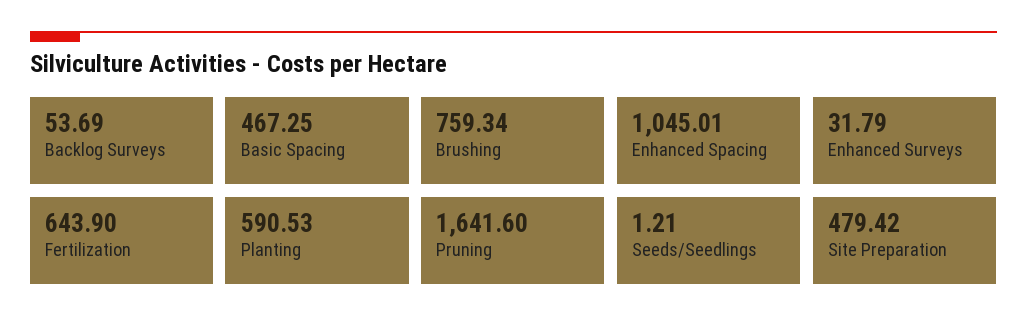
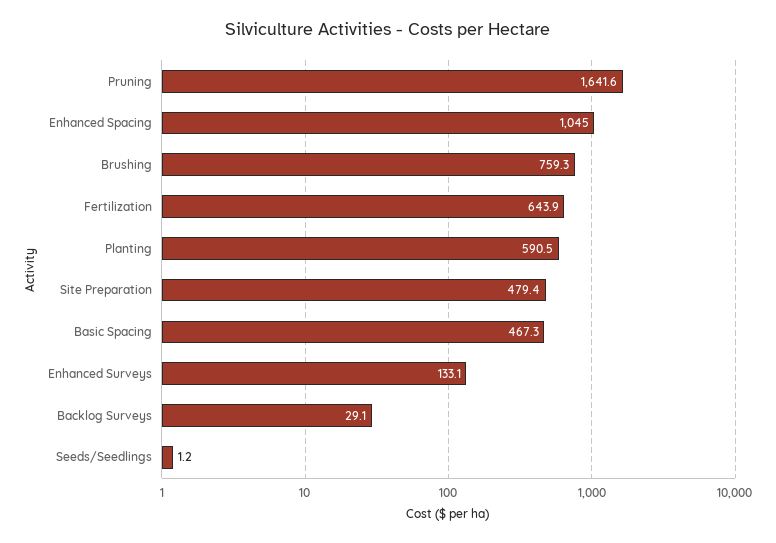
  {
-   "Backlog Surveys": 53.69,
+   "Backlog Surveys": 29.1,
    "Basic Spacing": 467.25,
    "Brushing": 759.34,
    "Enhanced Spacing": 1045.01,
-   "Enhanced Surveys": 31.79,
+   "Enhanced Surveys": 133.1,
    "Fertilization": 643.9,
    "Planting": 590.53,
    "Pruning": 1641.6,
    "Seeds/Seedlings": 1.21,
    "Site Preparation": 479.42
  }

